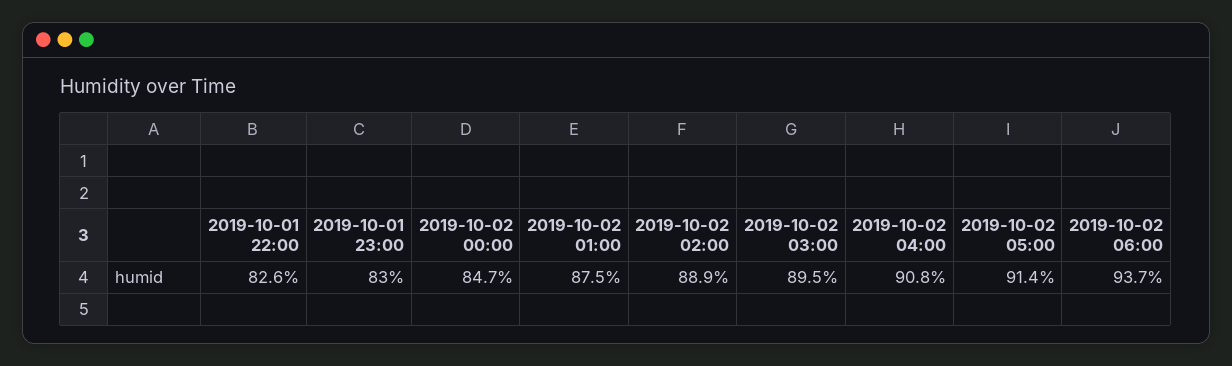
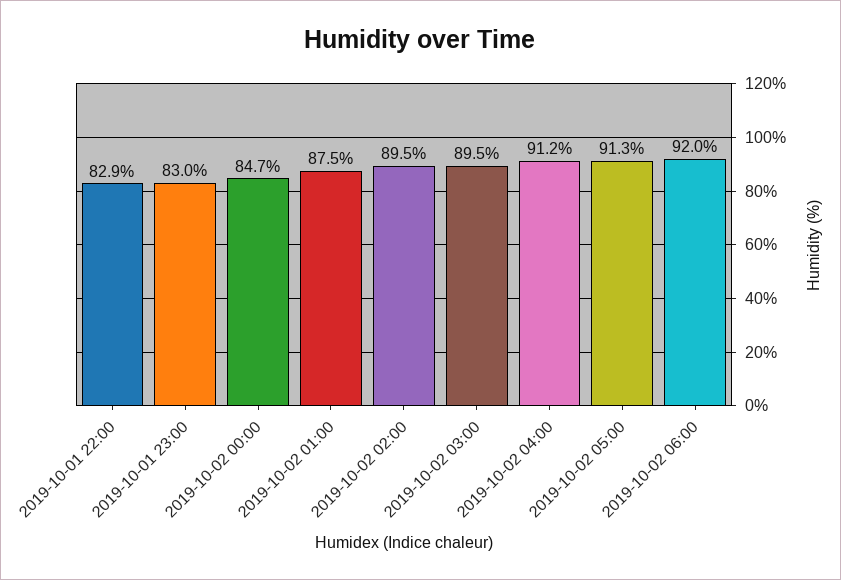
  {
-   "2019-10-01 22:00": 82.6,
+   "2019-10-01 22:00": 82.9,
    "2019-10-01 23:00": 83,
    "2019-10-02 00:00": 84.7,
    "2019-10-02 01:00": 87.5,
-   "2019-10-02 02:00": 88.9,
+   "2019-10-02 02:00": 89.5,
    "2019-10-02 03:00": 89.5,
-   "2019-10-02 04:00": 90.8,
+   "2019-10-02 04:00": 91.2,
-   "2019-10-02 05:00": 91.4,
+   "2019-10-02 05:00": 91.3,
-   "2019-10-02 06:00": 93.7
+   "2019-10-02 06:00": 92
  }

